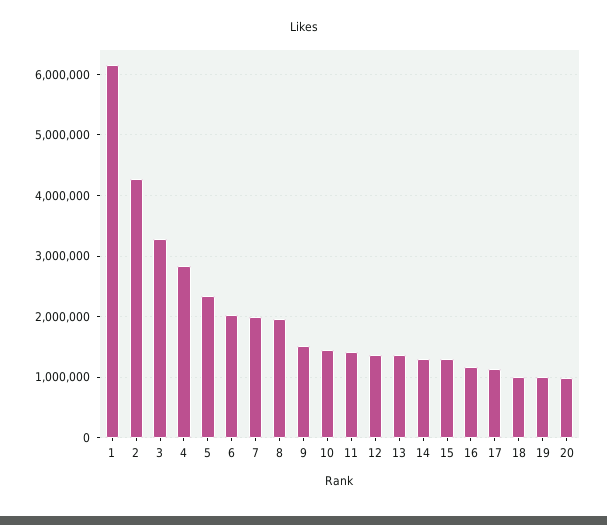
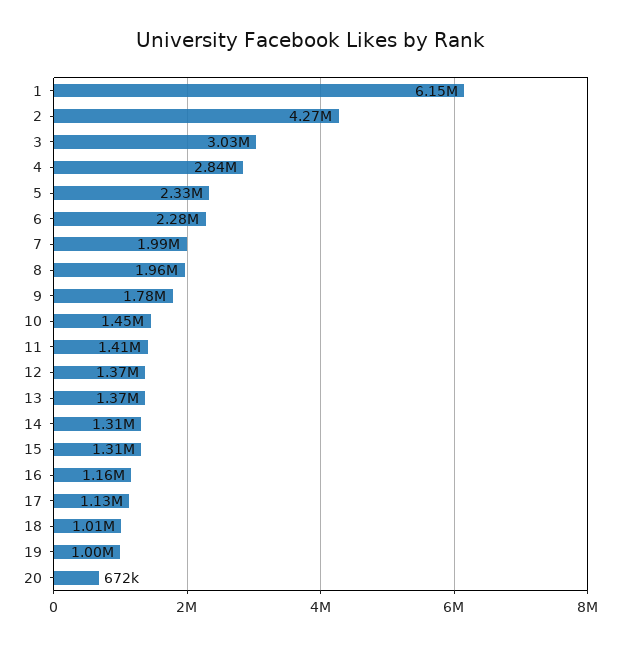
  {
    "1": 6150000,
    "2": 4270000,
-   "3": 3300000,
+   "3": 3030000,
    "4": 2840000,
    "5": 2330000,
-   "6": 2000000,
+   "6": 2280000,
    "7": 1990000,
    "8": 1960000,
-   "9": 1500000,
+   "9": 1780000,
    "10": 1450000,
    "11": 1410000,
    "12": 1370000,
    "13": 1370000,
    "14": 1310000,
    "15": 1310000,
    "16": 1160000,
    "17": 1130000,
    "18": 1010000,
    "19": 1000000,
-   "20": 1000000
+   "20": 672000
  }

